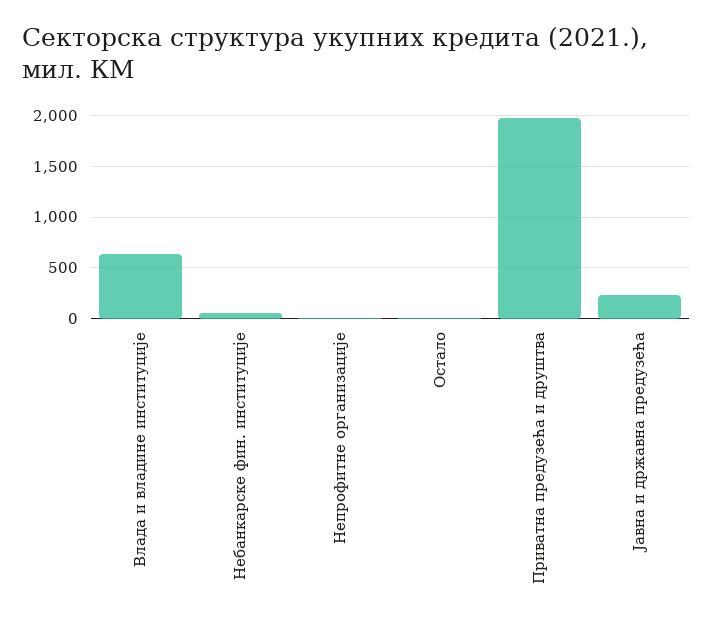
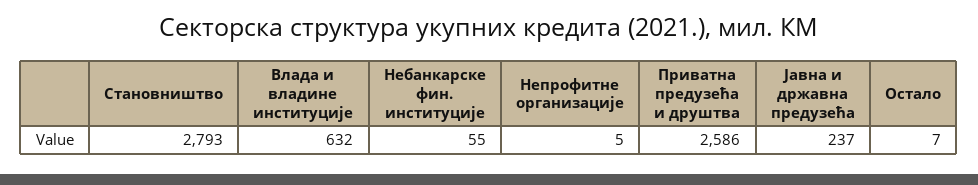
  {
    "Влада и владине институције": 632,
    "Небанкарске фин. институције": 55,
    "Непрофитне организације": 5,
    "Остало": 7,
-   "Приватна предузећа и друштва": 2000,
+   "Приватна предузећа и друштва": 2586,
-   "Јавна и државна предузећа": 237
+   "Јавна и државна предузећа": 237,
+   "Становништво": 2793
  }

